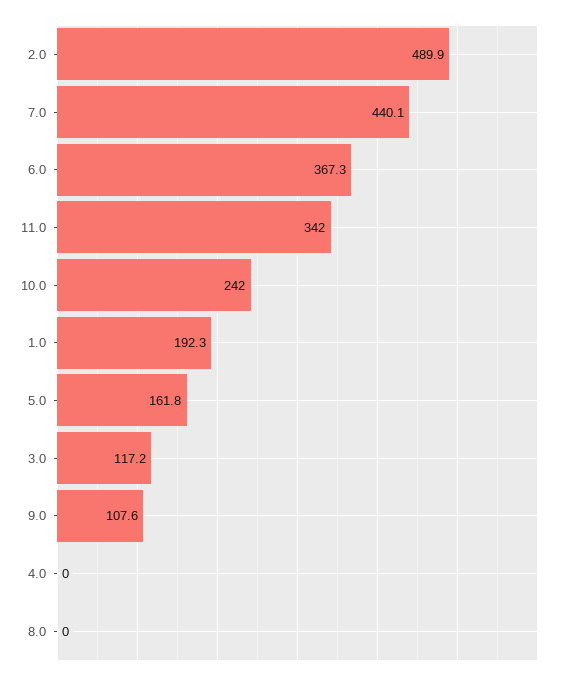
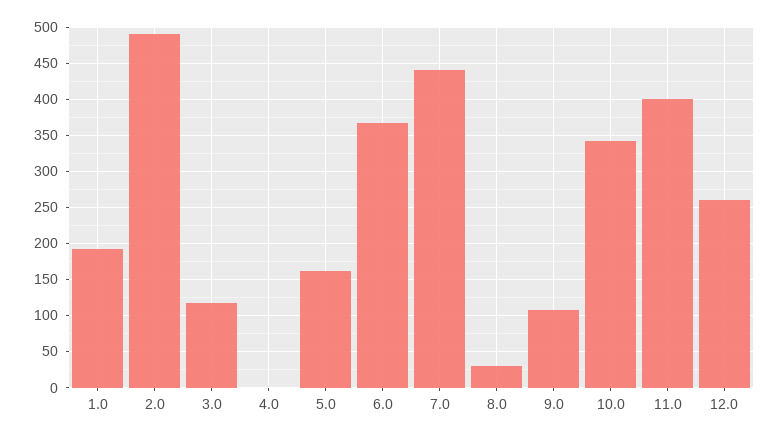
  {
    "2.0": 489.9,
    "7.0": 440.1,
    "6.0": 367.3,
-   "11.0": 342,
+   "11.0": 400,
-   "10.0": 242,
+   "10.0": 340,
    "1.0": 192.3,
    "5.0": 161.8,
    "3.0": 117.2,
    "9.0": 107.6,
    "4.0": 0,
-   "8.0": 0
+   "8.0": 30,
+   "12.0": 260
  }

